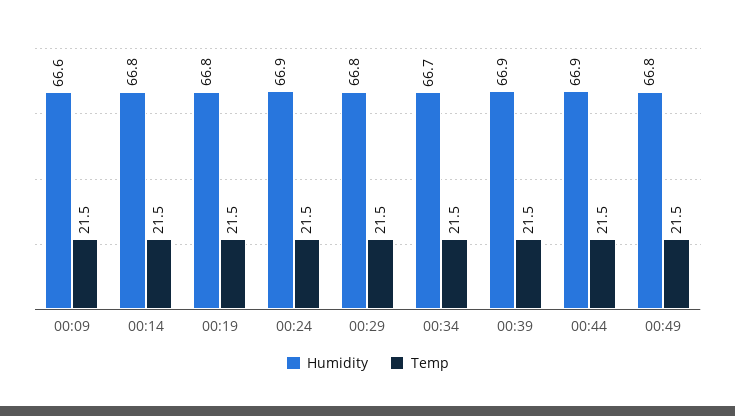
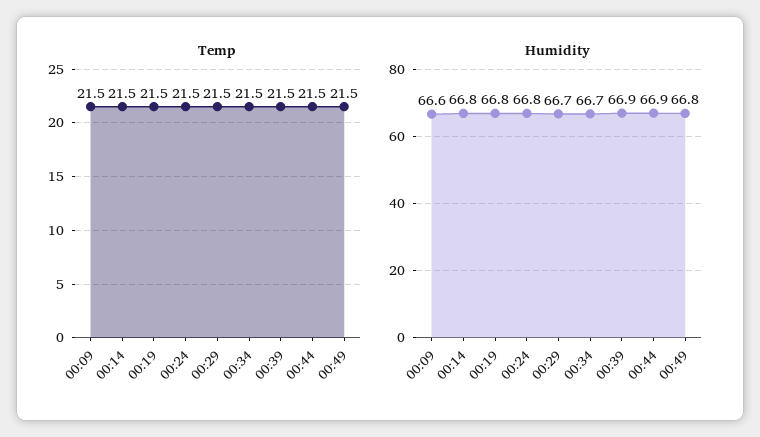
  {
    "Humidity": {
      "00:09": 66.6,
      "00:14": 66.8,
      "00:19": 66.8,
-     "00:24": 66.9,
+     "00:24": 66.8,
-     "00:29": 66.8,
+     "00:29": 66.7,
      "00:34": 66.7,
      "00:39": 66.9,
      "00:44": 66.9,
      "00:49": 66.8
    },
    "Temp": {
      "00:09": 21.5,
      "00:14": 21.5,
      "00:19": 21.5,
      "00:24": 21.5,
      "00:29": 21.5,
      "00:34": 21.5,
      "00:39": 21.5,
      "00:44": 21.5,
      "00:49": 21.5
    }
  }

